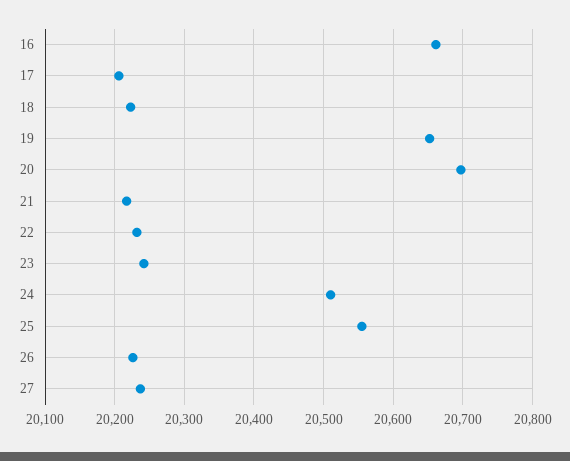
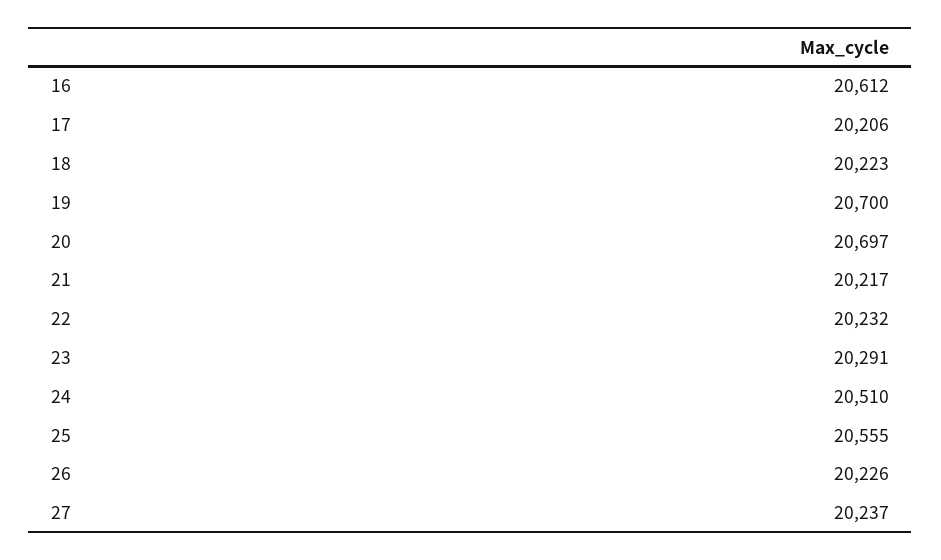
  {
-   "16": 20660,
+   "16": 20612,
    "17": 20206,
    "18": 20223,
-   "19": 20650,
+   "19": 20700,
    "20": 20697,
    "21": 20217,
    "22": 20232,
-   "23": 20240,
+   "23": 20291,
    "24": 20510,
    "25": 20555,
    "26": 20226,
    "27": 20237
  }

